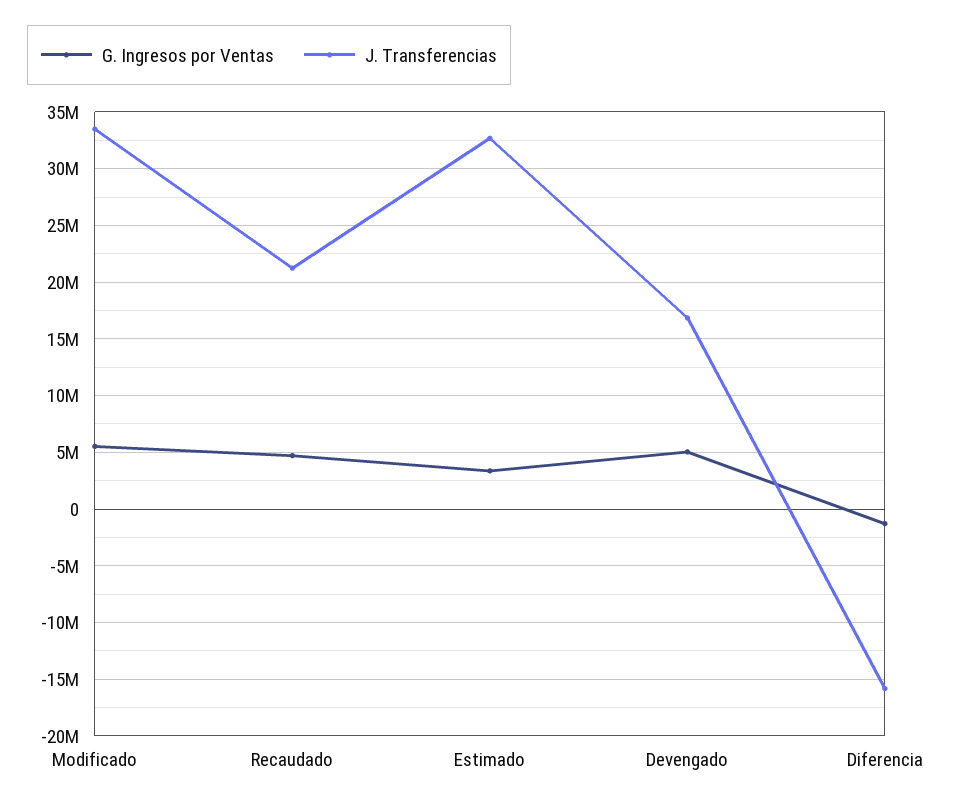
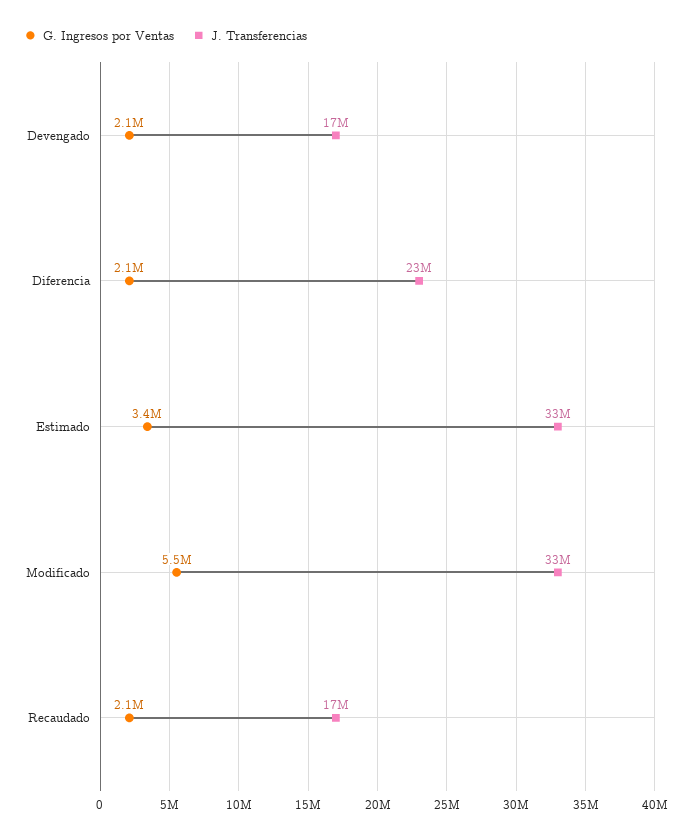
  {
    "G. Ingresos por Ventas": {
      "Modificado": 5500000,
-     "Recaudado": 5000000,
+     "Recaudado": 2100000,
      "Estimado": 3400000,
-     "Devengado": 5000000,
+     "Devengado": 2100000,
-     "Diferencia": -1000000
+     "Diferencia": 2100000
    },
    "J. Transferencias": {
      "Modificado": 33000000,
-     "Recaudado": 21000000,
+     "Recaudado": 17000000,
      "Estimado": 33000000,
      "Devengado": 17000000,
-     "Diferencia": -16000000
+     "Diferencia": 23000000
    }
  }

